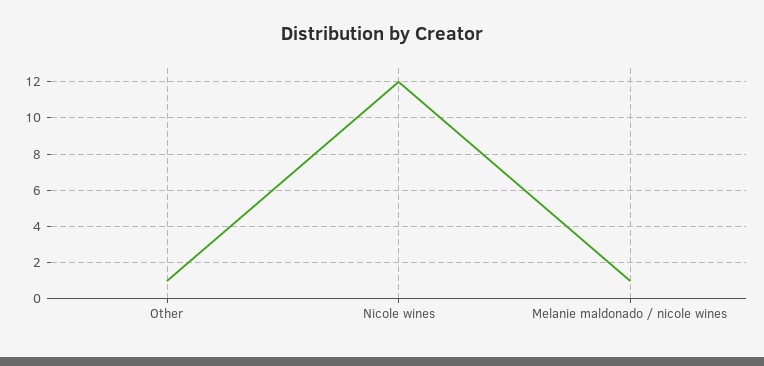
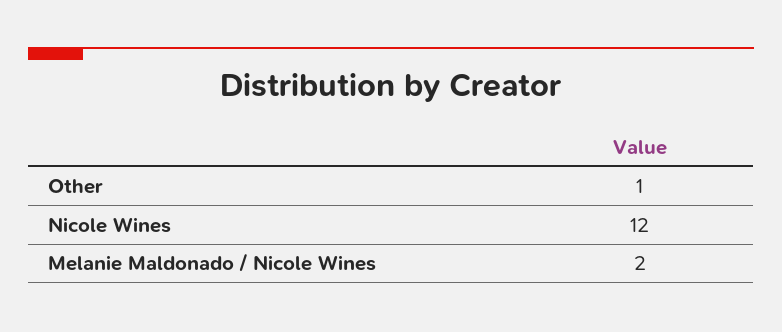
  {
    "Other": 1,
    "Nicole wines": 12,
-   "Melanie maldonado / nicole wines": 1
+   "Melanie maldonado / nicole wines": 2
  }

